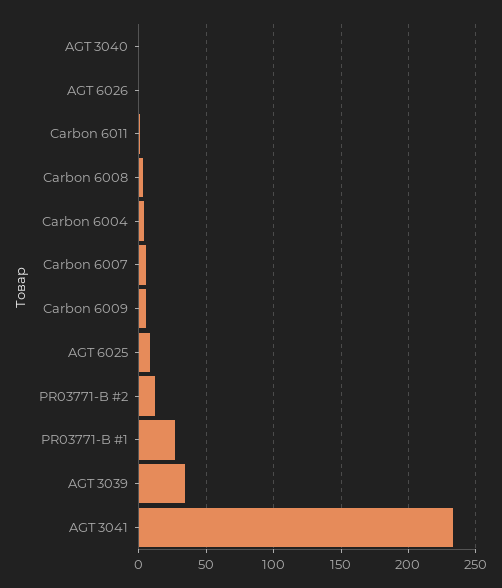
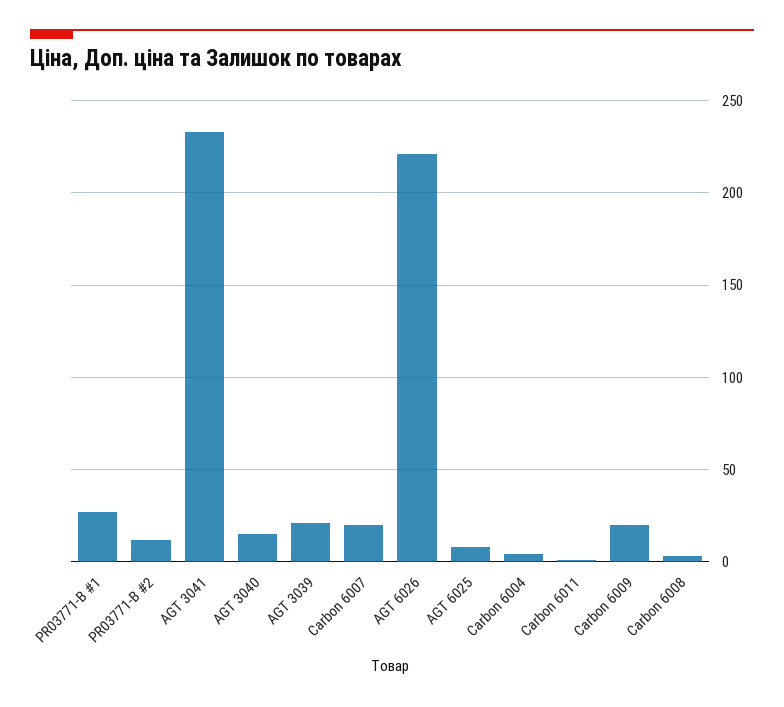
  {
-   "AGT 3040": 0,
+   "AGT 3040": 15,
-   "AGT 6026": 0,
+   "AGT 6026": 220,
    "Carbon 6011": 0,
    "Carbon 6008": 5,
    "Carbon 6004": 5,
-   "Carbon 6007": 5,
+   "Carbon 6007": 20,
-   "Carbon 6009": 5,
+   "Carbon 6009": 20,
    "AGT 6025": 10,
    "PR03771-B #2": 10,
    "PR03771-B #1": 25,
-   "AGT 3039": 35,
+   "AGT 3039": 20,
    "AGT 3041": 235
  }

